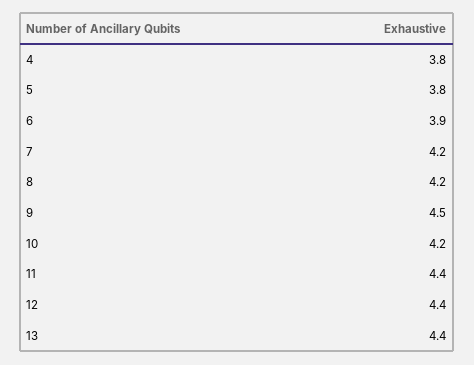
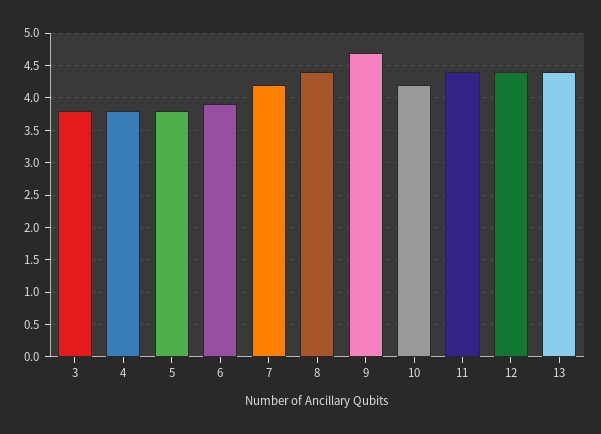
  {
    "4": 3.8,
    "5": 3.8,
    "6": 3.9,
    "7": 4.2,
-   "8": 4.2,
+   "8": 4.4,
-   "9": 4.5,
+   "9": 4.7,
    "10": 4.2,
    "11": 4.4,
    "12": 4.4,
-   "13": 4.4
+   "13": 4.4,
+   "3": 3.8
  }

